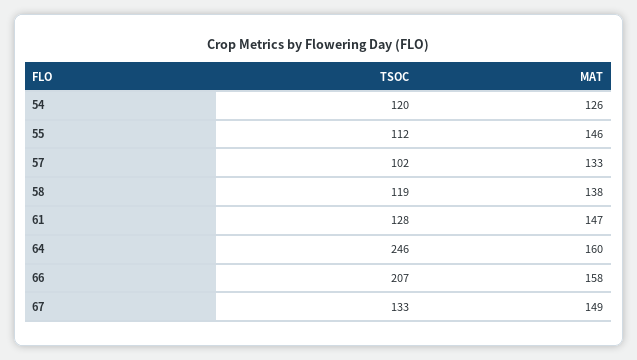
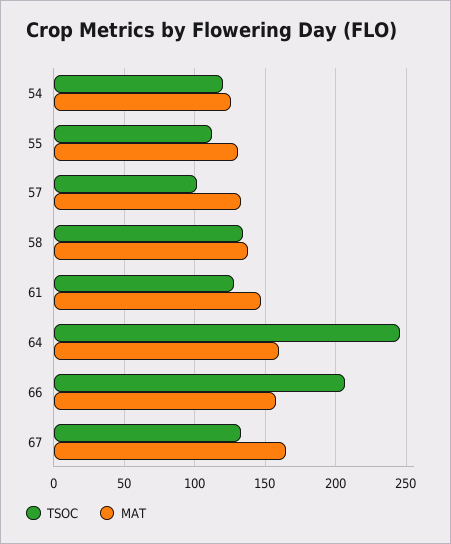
  {
    "TSOC": {
      "54": 120,
      "55": 112,
      "57": 102,
-     "58": 119,
+     "58": 135,
      "61": 128,
      "64": 246,
      "66": 207,
      "67": 133
    },
    "MAT": {
      "54": 126,
-     "55": 146,
+     "55": 130,
      "57": 133,
      "58": 138,
      "61": 147,
      "64": 160,
      "66": 158,
-     "67": 149
+     "67": 165
    }
  }

